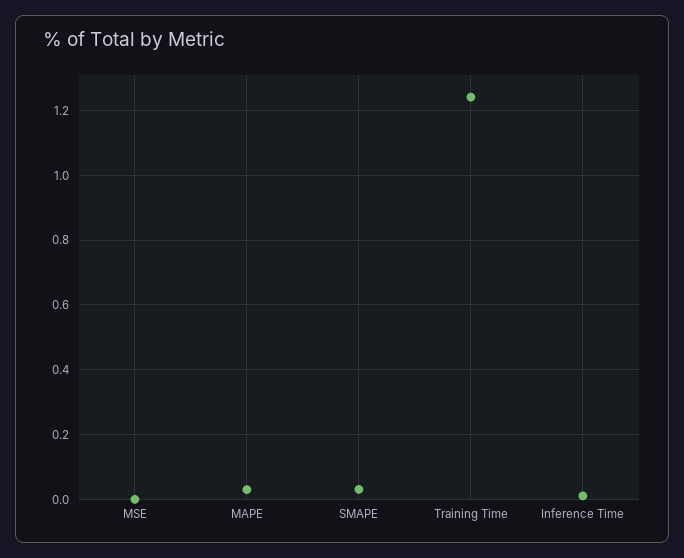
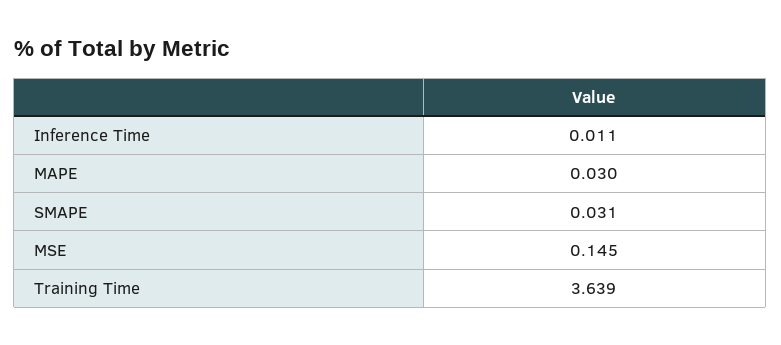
  {
-   "MSE": 0,
+   "MSE": 0.145,
    "MAPE": 0.03,
    "SMAPE": 0.031,
-   "Training Time": 1.24,
+   "Training Time": 3.639,
    "Inference Time": 0.011
  }

